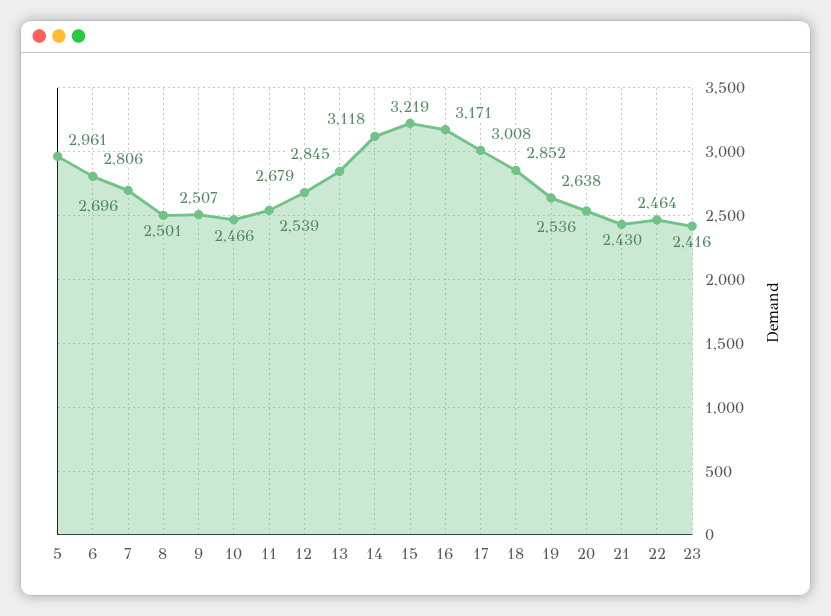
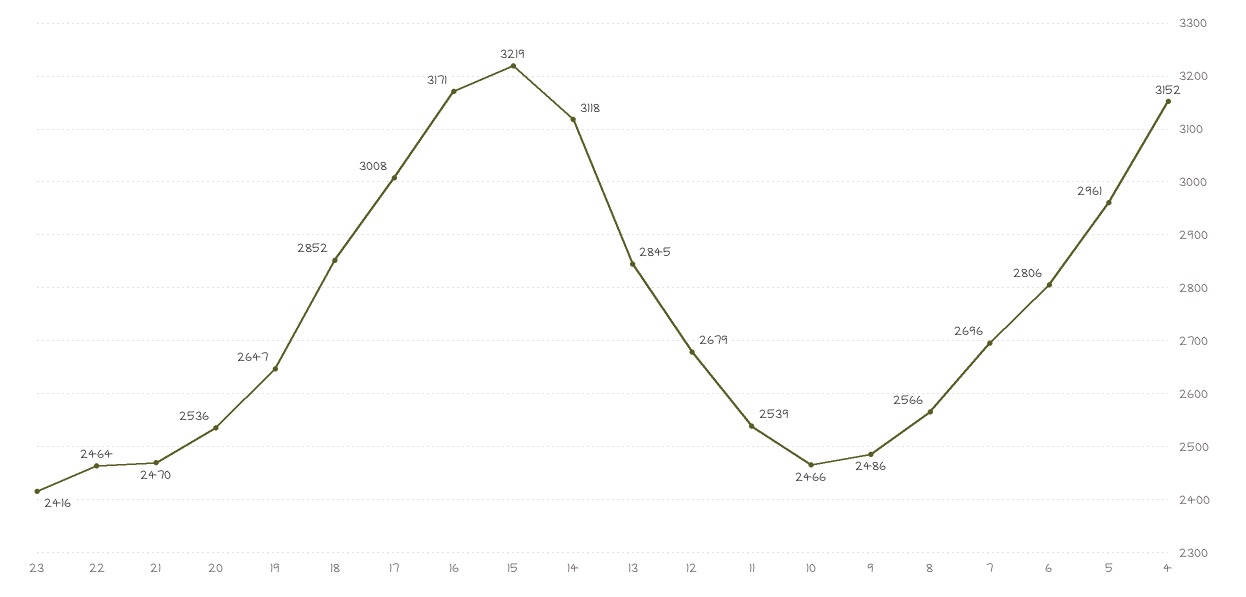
  {
    "5": 2961,
    "6": 2806,
    "7": 2696,
-   "8": 2501,
+   "8": 2566,
-   "9": 2507,
+   "9": 2486,
    "10": 2466,
    "11": 2539,
    "12": 2679,
    "13": 2845,
    "14": 3118,
    "15": 3219,
    "16": 3171,
    "17": 3008,
    "18": 2852,
-   "19": 2638,
+   "19": 2647,
    "20": 2536,
-   "21": 2430,
+   "21": 2470,
    "22": 2464,
-   "23": 2416
+   "23": 2416,
+   "4": 3152
  }

